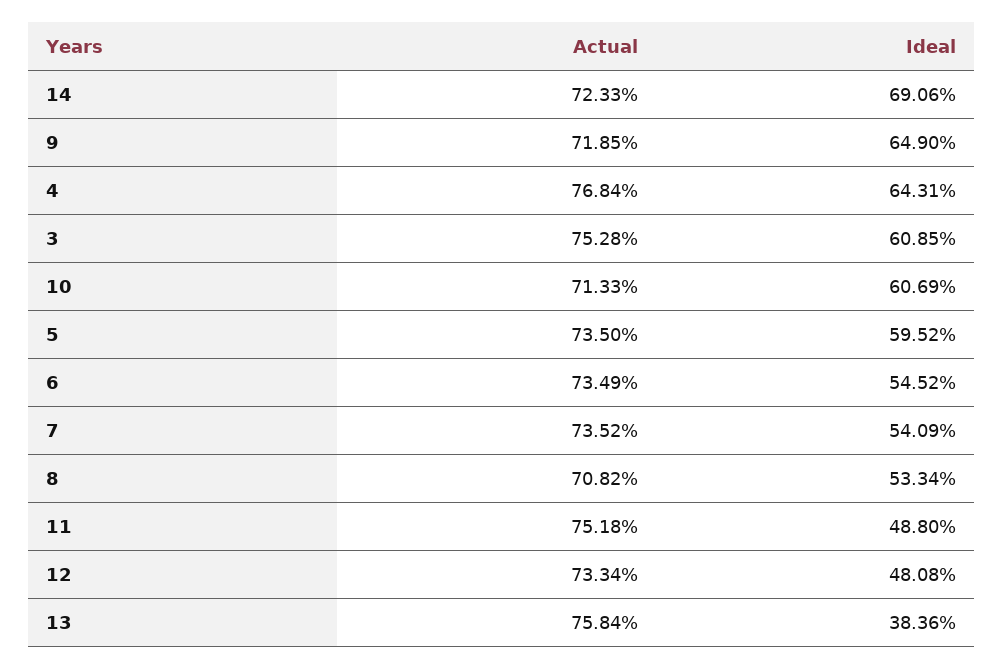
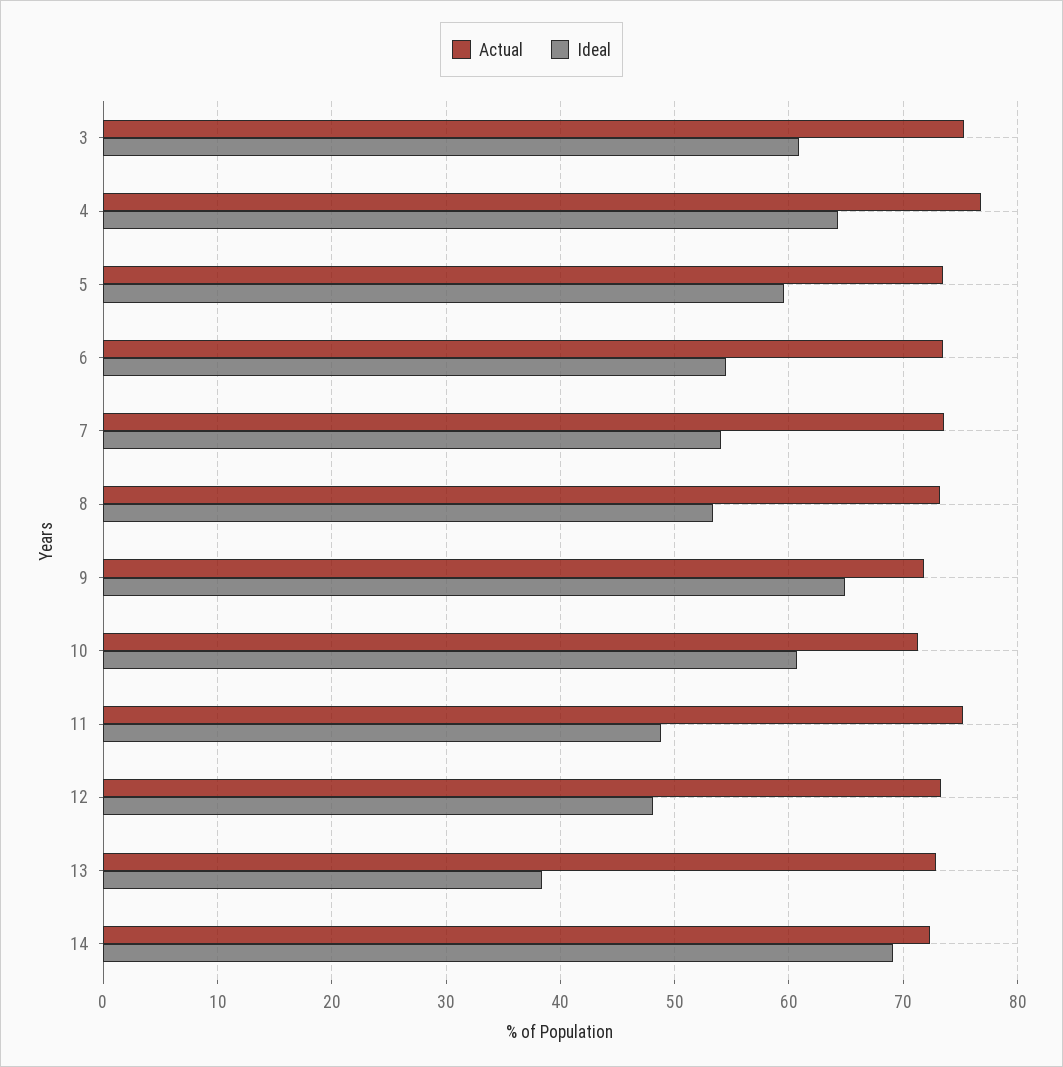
  {
    "Actual": {
      "14": 72.33,
      "9": 71.85,
      "4": 76.84,
      "3": 75.28,
      "10": 71.33,
      "5": 73.5,
      "6": 73.49,
      "7": 73.52,
-     "8": 70.82,
+     "8": 73,
      "11": 75.18,
      "12": 73.34,
-     "13": 75.84
+     "13": 73
    },
    "Ideal": {
      "14": 69.06,
      "9": 64.9,
      "4": 64.31,
      "3": 60.85,
      "10": 60.69,
      "5": 59.52,
      "6": 54.52,
      "7": 54.09,
      "8": 53.34,
      "11": 48.8,
      "12": 48.08,
      "13": 38.36
    }
  }

